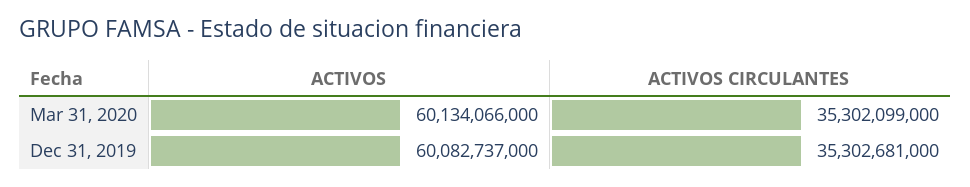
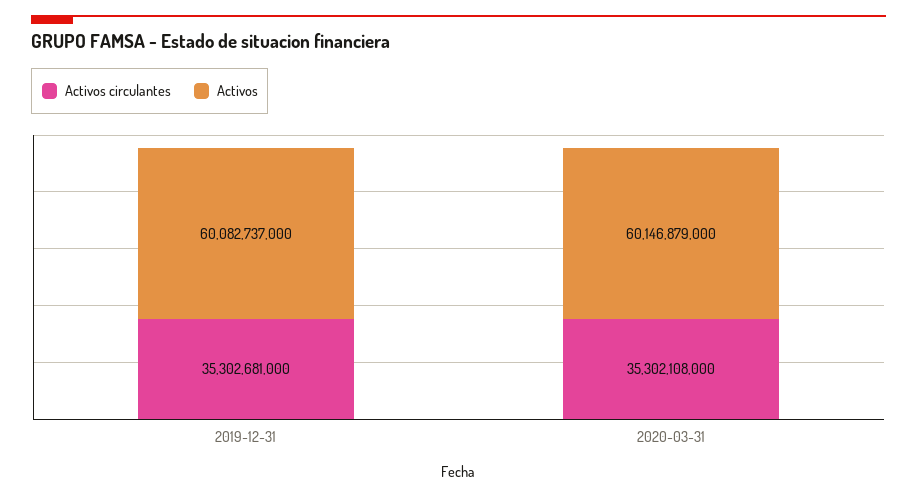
  {
    "ACTIVOS": {
-     "Mar 31, 2020": 60134066000,
+     "Mar 31, 2020": 60146879000,
      "Dec 31, 2019": 60082737000
    },
    "ACTIVOS CIRCULANTES": {
-     "Mar 31, 2020": 35302099000,
+     "Mar 31, 2020": 35302108000,
      "Dec 31, 2019": 35302681000
    }
  }

